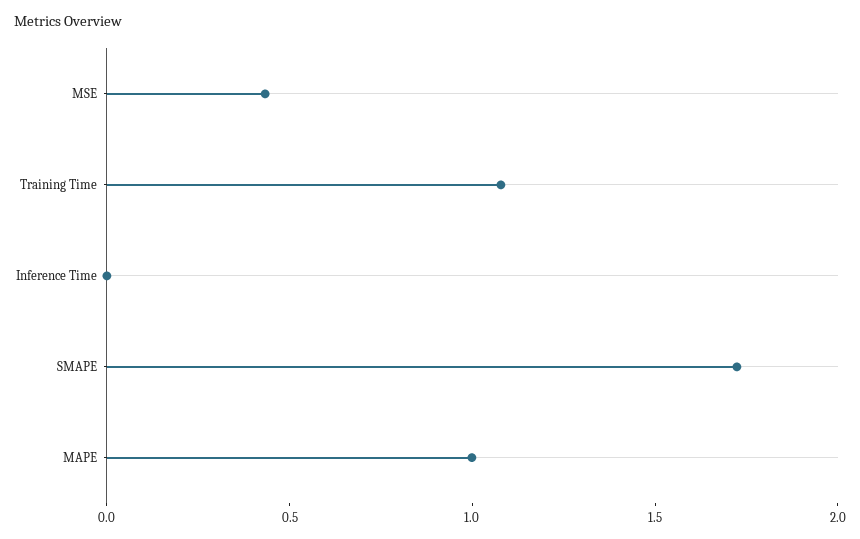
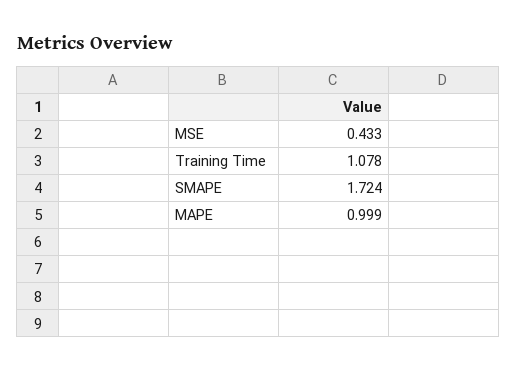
  {
    "MSE": 0.433,
    "Training Time": 1.078,
-   "Inference Time": 0,
    "SMAPE": 1.724,
    "MAPE": 0.999
  }

